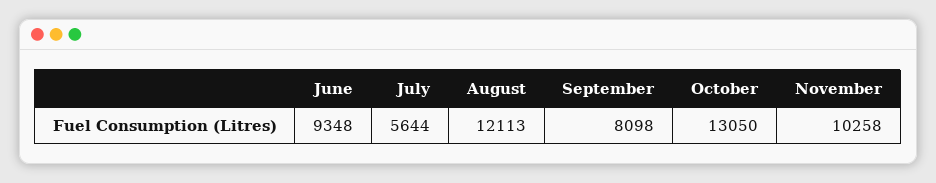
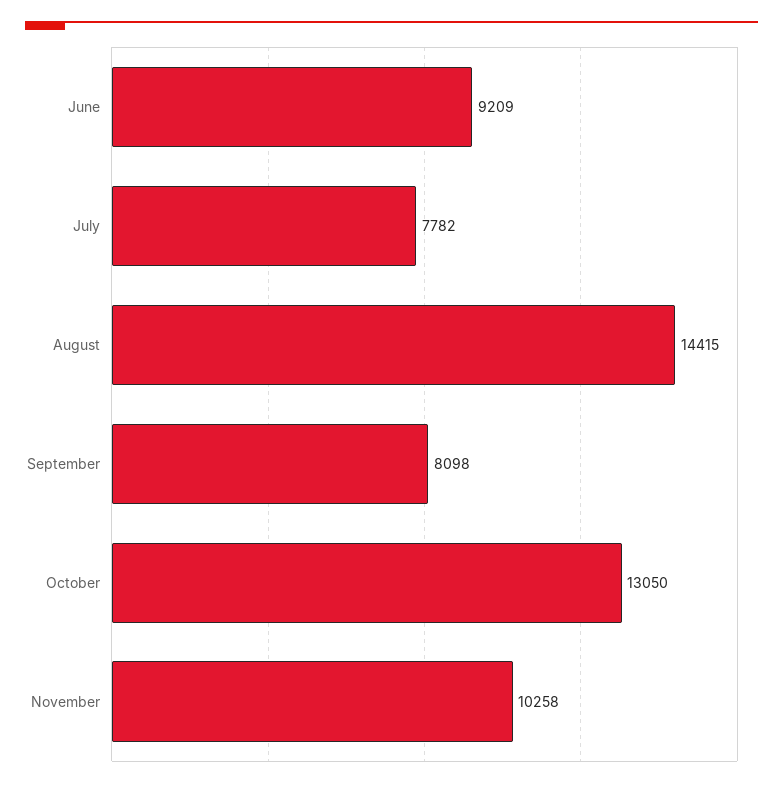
  {
-   "June": 9348,
+   "June": 9209,
-   "July": 5644,
+   "July": 7782,
-   "August": 12113,
+   "August": 14415,
    "September": 8098,
    "October": 13050,
    "November": 10258
  }

